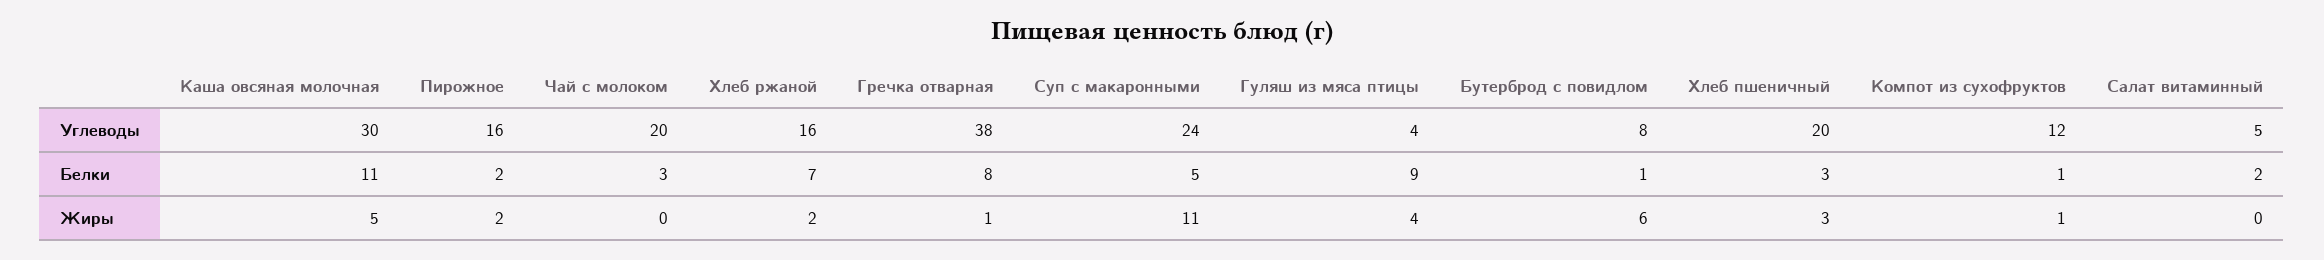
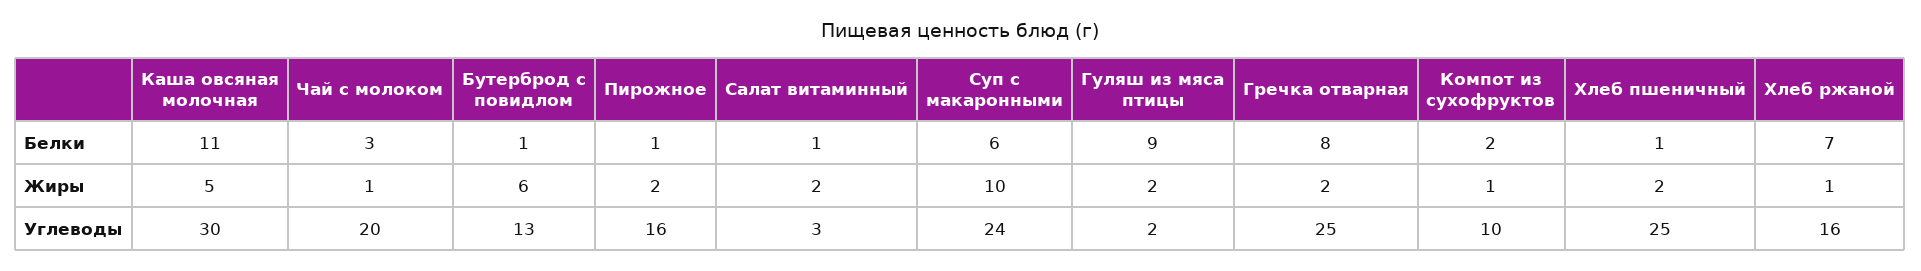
  {
    "Каша овсяная молочная": {
      "Углеводы": 30,
      "Белки": 11,
      "Жиры": 5
    },
    "Пирожное": {
      "Углеводы": 16,
-     "Белки": 2,
+     "Белки": 1,
      "Жиры": 2
    },
    "Чай с молоком": {
      "Углеводы": 20,
      "Белки": 3,
-     "Жиры": 0
+     "Жиры": 1
    },
    "Хлеб ржаной": {
      "Углеводы": 16,
      "Белки": 7,
-     "Жиры": 2
+     "Жиры": 1
    },
    "Гречка отварная": {
-     "Углеводы": 38,
+     "Углеводы": 25,
      "Белки": 8,
-     "Жиры": 1
+     "Жиры": 2
    },
    "Суп с макаронными": {
      "Углеводы": 24,
-     "Белки": 5,
+     "Белки": 6,
-     "Жиры": 11
+     "Жиры": 10
    },
    "Гуляш из мяса птицы": {
-     "Углеводы": 4,
+     "Углеводы": 2,
      "Белки": 9,
-     "Жиры": 4
+     "Жиры": 2
    },
    "Бутерброд с повидлом": {
-     "Углеводы": 8,
+     "Углеводы": 13,
      "Белки": 1,
      "Жиры": 6
    },
    "Хлеб пшеничный": {
-     "Углеводы": 20,
+     "Углеводы": 25,
-     "Белки": 3,
+     "Белки": 1,
-     "Жиры": 3
+     "Жиры": 2
    },
    "Компот из сухофруктов": {
-     "Углеводы": 12,
+     "Углеводы": 10,
-     "Белки": 1,
+     "Белки": 2,
      "Жиры": 1
    },
    "Салат витаминный": {
-     "Углеводы": 5,
+     "Углеводы": 3,
-     "Белки": 2,
+     "Белки": 1,
-     "Жиры": 0
+     "Жиры": 2
    }
  }

